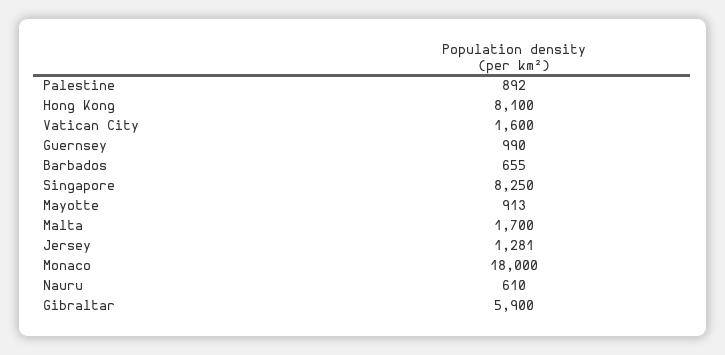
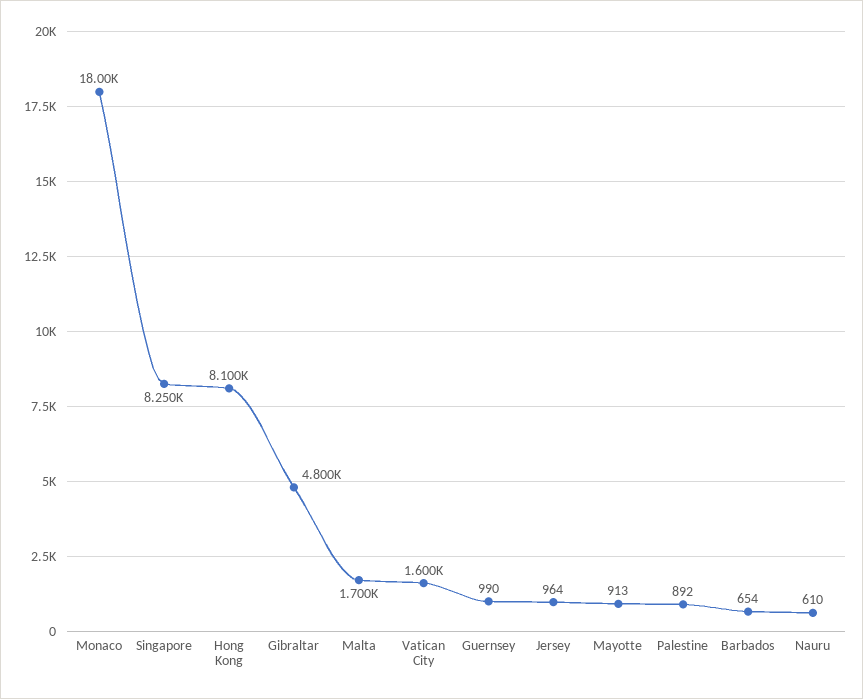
  {
    "Palestine": 892,
    "Hong Kong": 8100,
    "Vatican City": 1600,
    "Guernsey": 990,
-   "Barbados": 655,
+   "Barbados": 654,
    "Singapore": 8250,
    "Mayotte": 913,
    "Malta": 1700,
-   "Jersey": 1281,
+   "Jersey": 964,
    "Monaco": 18000,
    "Nauru": 610,
-   "Gibraltar": 5900
+   "Gibraltar": 4800
  }

